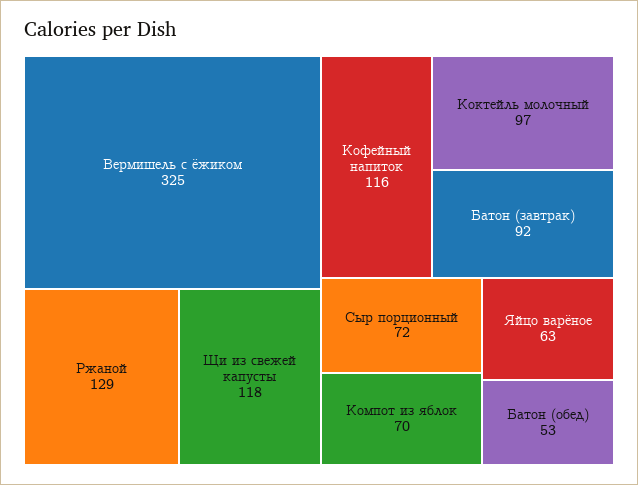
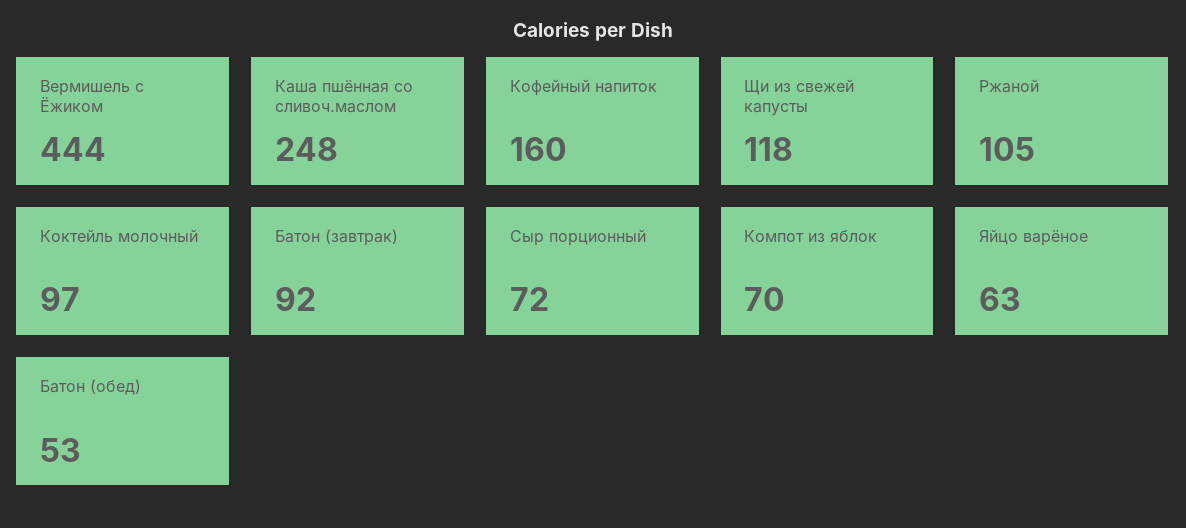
  {
-   "Вермишель с ёжиком": 325,
+   "Вермишель с ёжиком": 444,
-   "Ржаной": 129,
+   "Ржаной": 105,
    "Щи из свежей капусты": 118,
-   "Кофейный напиток": 116,
+   "Кофейный напиток": 160,
    "Коктейль молочный": 97,
    "Батон (завтрак)": 92,
    "Сыр порционный": 72,
    "Компот из яблок": 70,
    "Яйцо варёное": 63,
-   "Батон (обед)": 53
+   "Батон (обед)": 53,
+   "Каша пшённая со сливоч.маслом": 248
  }

